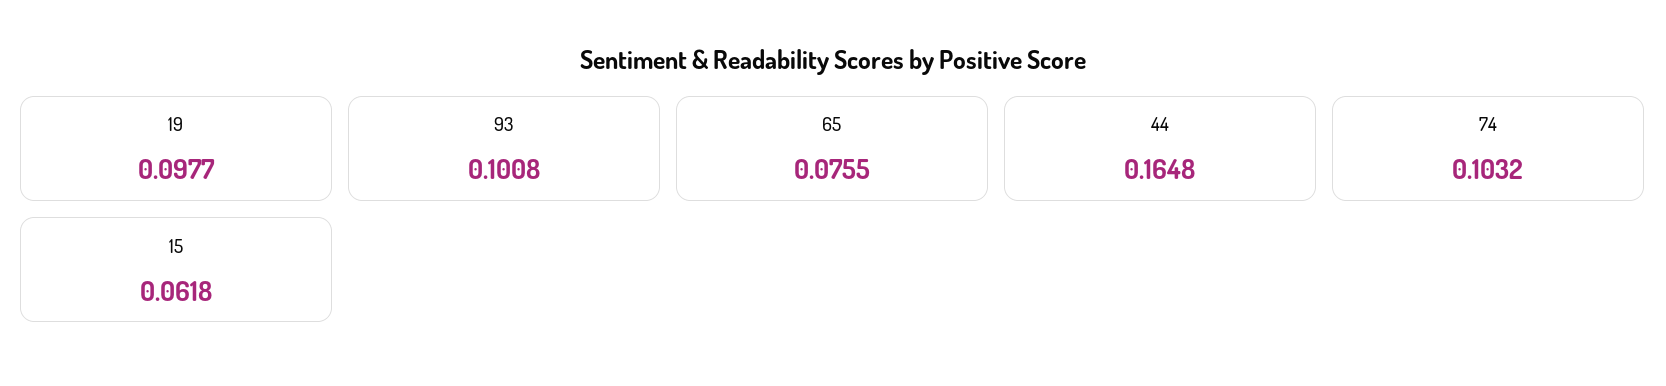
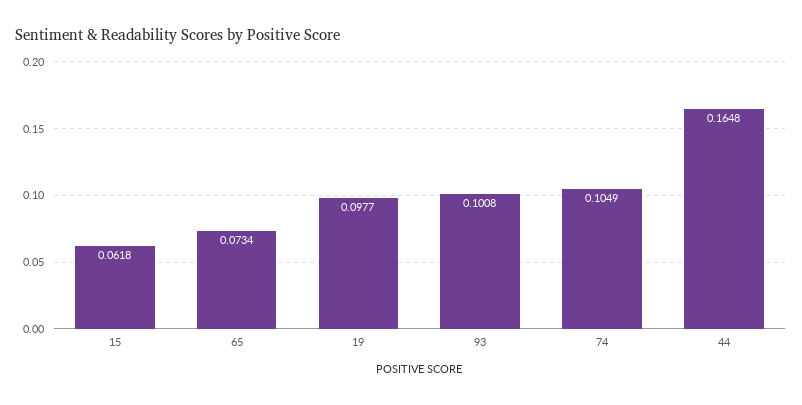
  {
    "19": 0.0977,
    "93": 0.1008,
-   "65": 0.0755,
+   "65": 0.0734,
    "44": 0.1648,
-   "74": 0.1032,
+   "74": 0.1049,
    "15": 0.0618
  }

